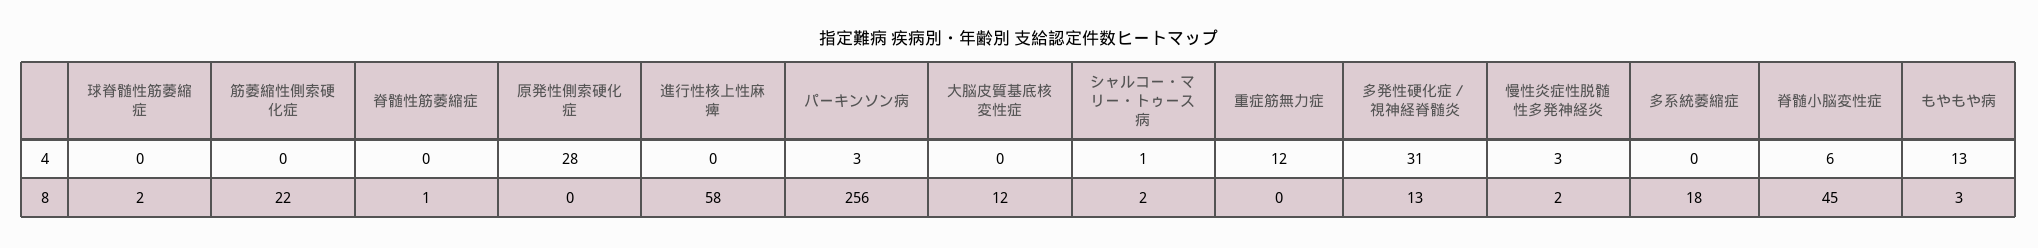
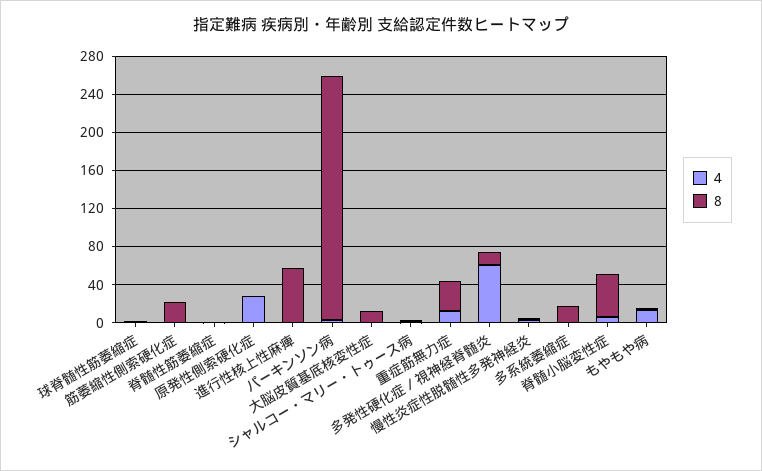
  {
    "4": {
      "球脊髄性筋萎縮症": 0,
      "筋萎縮性側索硬化症": 0,
      "脊髄性筋萎縮症": 0,
      "原発性側索硬化症": 28,
      "進行性核上性麻痺": 0,
      "パーキンソン病": 3,
      "大脳皮質基底核変性症": 0,
      "シャルコー・マリー・トゥース病": 1,
      "重症筋無力症": 12,
-     "多発性硬化症／視神経脊髄炎": 31,
+     "多発性硬化症／視神経脊髄炎": 60,
      "慢性炎症性脱髄性多発神経炎": 3,
      "多系統萎縮症": 0,
      "脊髄小脳変性症": 6,
      "もやもや病": 13
    },
    "8": {
      "球脊髄性筋萎縮症": 2,
      "筋萎縮性側索硬化症": 22,
      "脊髄性筋萎縮症": 1,
      "原発性側索硬化症": 0,
      "進行性核上性麻痺": 58,
      "パーキンソン病": 256,
      "大脳皮質基底核変性症": 12,
      "シャルコー・マリー・トゥース病": 2,
-     "重症筋無力症": 0,
+     "重症筋無力症": 30,
      "多発性硬化症／視神経脊髄炎": 13,
      "慢性炎症性脱髄性多発神経炎": 2,
      "多系統萎縮症": 18,
      "脊髄小脳変性症": 45,
      "もやもや病": 3
    }
  }

